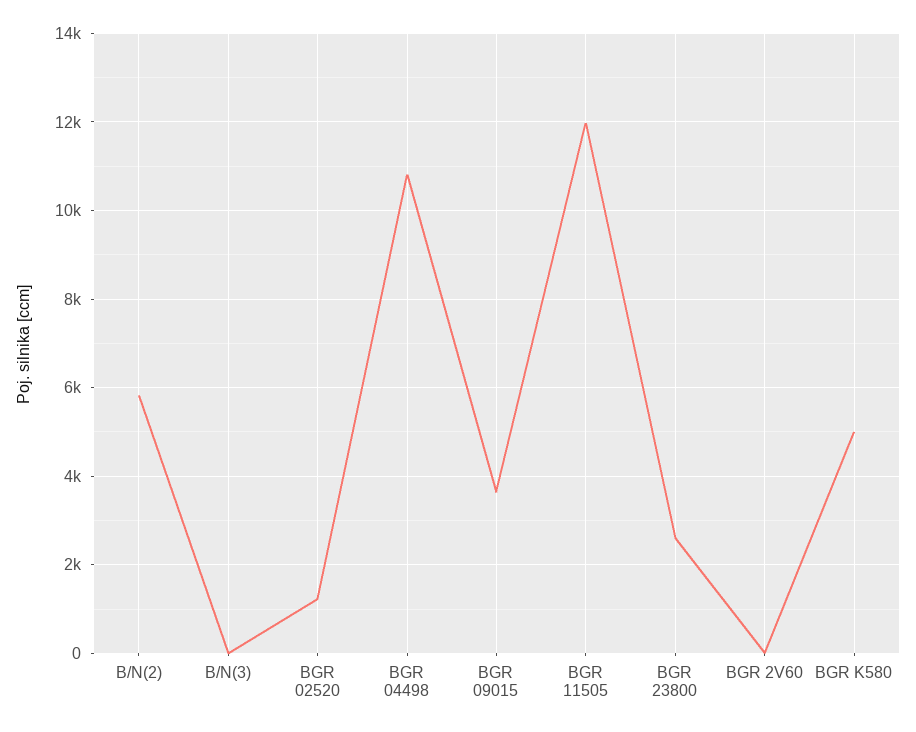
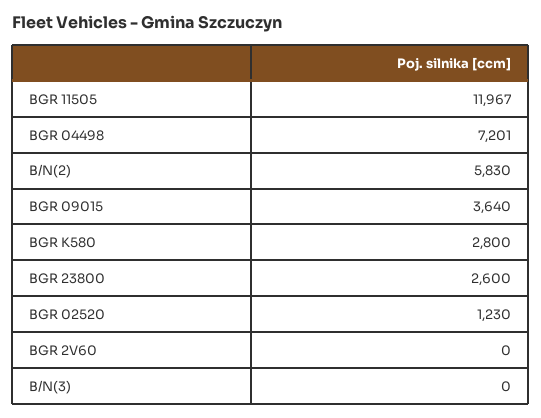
  {
    "B/N(2)": 5830,
    "B/N(3)": 0,
    "BGR 02520": 1230,
-   "BGR 04498": 10800,
+   "BGR 04498": 7201,
    "BGR 09015": 3640,
    "BGR 11505": 11967,
    "BGR 23800": 2600,
    "BGR 2V60": 0,
-   "BGR K580": 5000
+   "BGR K580": 2800
  }

